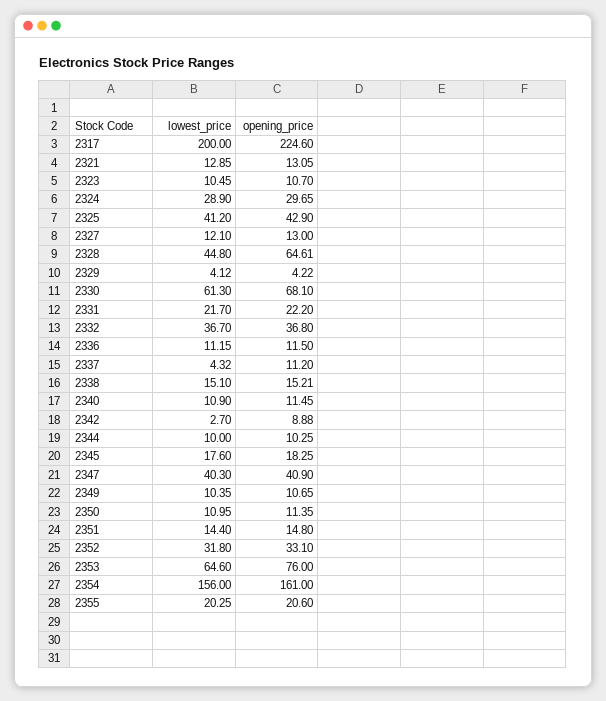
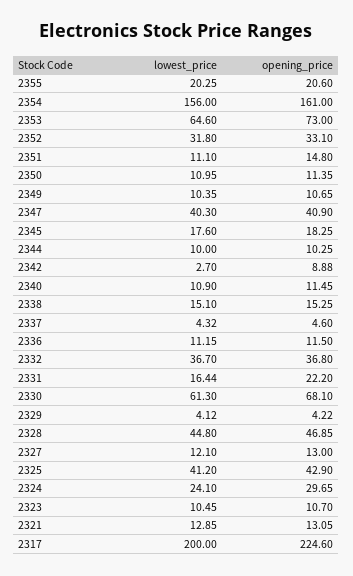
  {
    "lowest_price": {
      "2317": 200,
      "2321": 12.85,
      "2323": 10.45,
-     "2324": 28.9,
+     "2324": 24.1,
      "2325": 41.2,
      "2327": 12.1,
      "2328": 44.8,
      "2329": 4.12,
      "2330": 61.3,
-     "2331": 21.7,
+     "2331": 16.44,
      "2332": 36.7,
      "2336": 11.15,
      "2337": 4.32,
      "2338": 15.1,
      "2340": 10.9,
      "2342": 2.7,
      "2344": 10,
      "2345": 17.6,
      "2347": 40.3,
      "2349": 10.35,
      "2350": 10.95,
-     "2351": 14.4,
+     "2351": 11.1,
      "2352": 31.8,
      "2353": 64.6,
      "2354": 156,
      "2355": 20.25
    },
    "opening_price": {
      "2317": 224.6,
      "2321": 13.05,
      "2323": 10.7,
      "2324": 29.65,
      "2325": 42.9,
      "2327": 13,
-     "2328": 64.61,
+     "2328": 46.85,
      "2329": 4.22,
      "2330": 68.1,
      "2331": 22.2,
      "2332": 36.8,
      "2336": 11.5,
-     "2337": 11.2,
+     "2337": 4.6,
-     "2338": 15.21,
+     "2338": 15.25,
      "2340": 11.45,
      "2342": 8.88,
      "2344": 10.25,
      "2345": 18.25,
      "2347": 40.9,
      "2349": 10.65,
      "2350": 11.35,
      "2351": 14.8,
      "2352": 33.1,
-     "2353": 76,
+     "2353": 73,
      "2354": 161,
      "2355": 20.6
    }
  }

